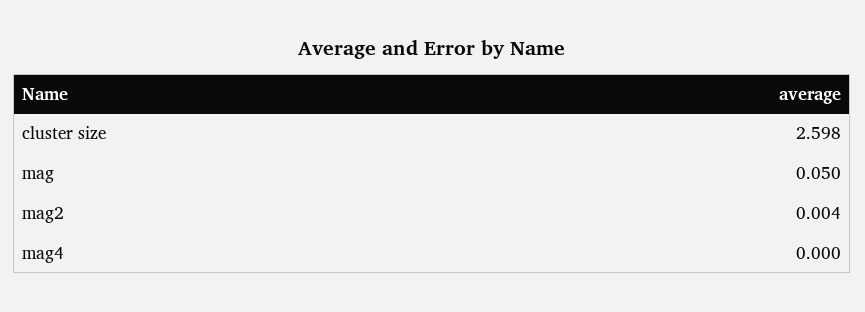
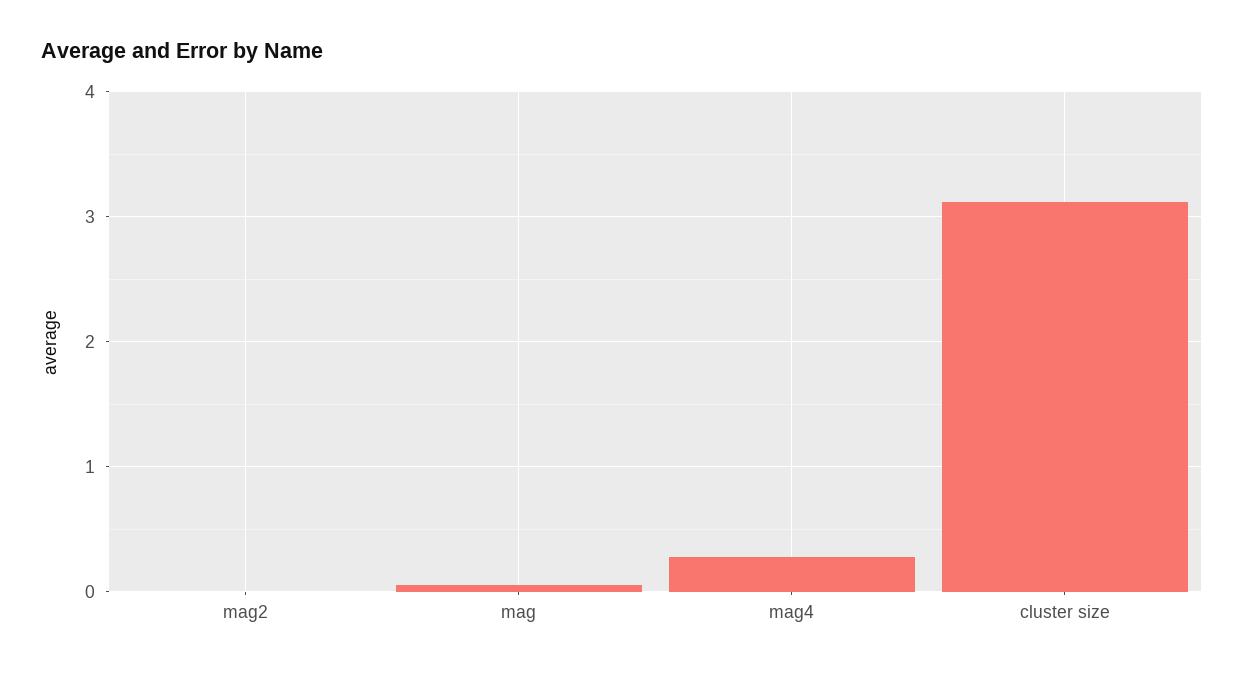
  {
-   "cluster size": 2.598,
+   "cluster size": 3.1,
    "mag": 0.05,
    "mag2": 0.004,
-   "mag4": 0
+   "mag4": 0.3
  }

